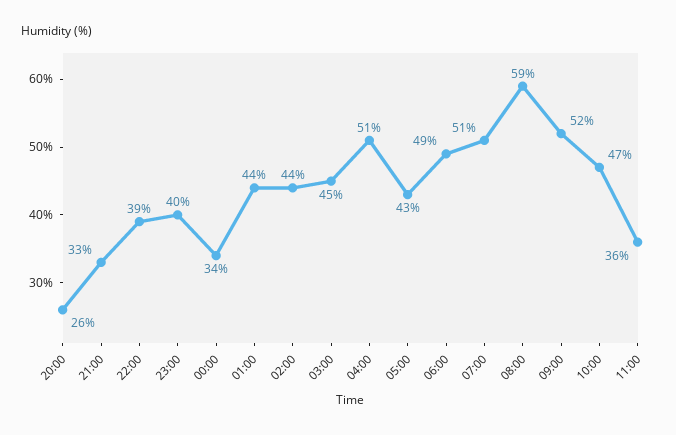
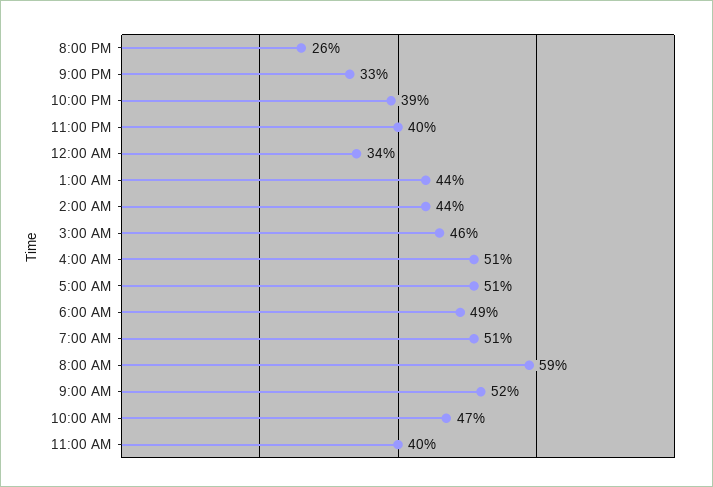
  {
    "20:00": 26,
    "21:00": 33,
    "22:00": 39,
    "23:00": 40,
    "00:00": 34,
    "01:00": 44,
    "02:00": 44,
-   "03:00": 45,
+   "03:00": 46,
    "04:00": 51,
-   "05:00": 43,
+   "05:00": 51,
    "06:00": 49,
    "07:00": 51,
    "08:00": 59,
    "09:00": 52,
    "10:00": 47,
-   "11:00": 36
+   "11:00": 40
  }

